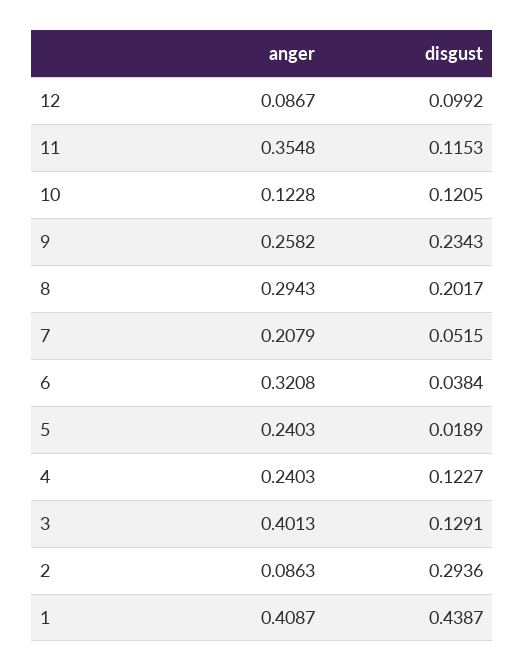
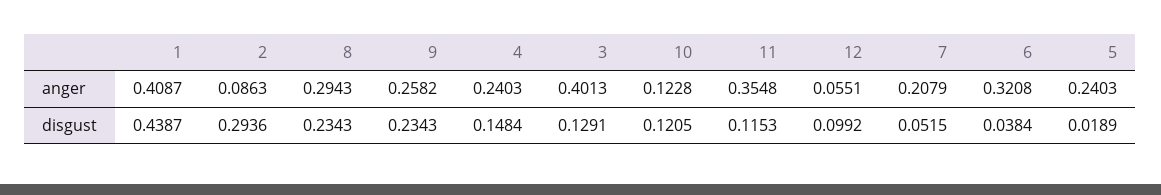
  {
    "anger": {
-     "12": 0.0867,
+     "12": 0.0551,
      "11": 0.3548,
      "10": 0.1228,
      "9": 0.2582,
      "8": 0.2943,
      "7": 0.2079,
      "6": 0.3208,
      "5": 0.2403,
      "4": 0.2403,
      "3": 0.4013,
      "2": 0.0863,
      "1": 0.4087
    },
    "disgust": {
      "12": 0.0992,
      "11": 0.1153,
      "10": 0.1205,
      "9": 0.2343,
-     "8": 0.2017,
+     "8": 0.2343,
      "7": 0.0515,
      "6": 0.0384,
      "5": 0.0189,
-     "4": 0.1227,
+     "4": 0.1484,
      "3": 0.1291,
      "2": 0.2936,
      "1": 0.4387
    }
  }

